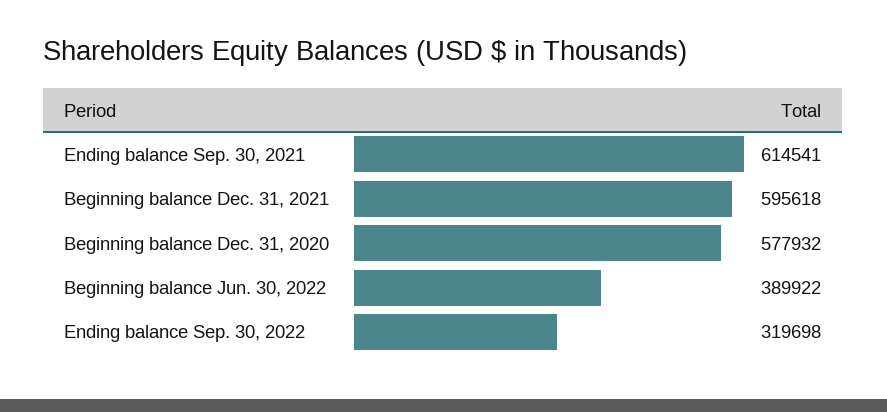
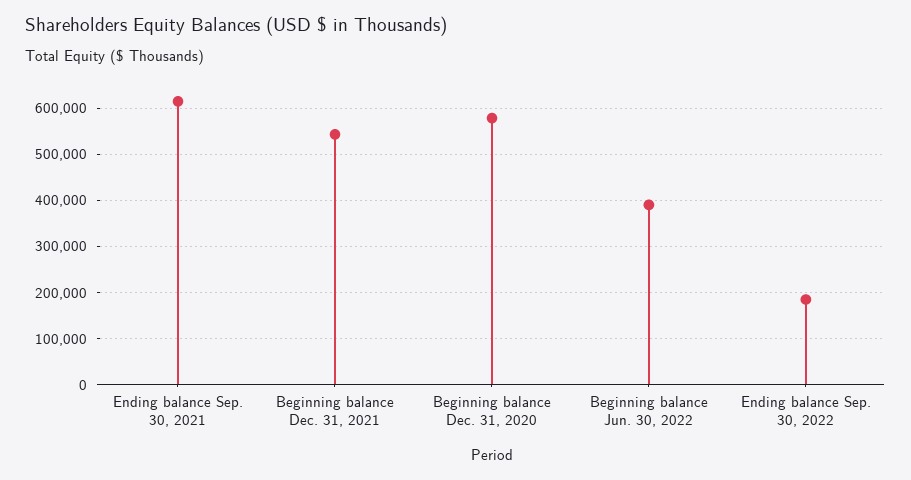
  {
    "Ending balance Sep. 30, 2021": 614541,
-   "Beginning balance Dec. 31, 2021": 595618,
+   "Beginning balance Dec. 31, 2021": 540000,
    "Beginning balance Dec. 31, 2020": 577932,
    "Beginning balance Jun. 30, 2022": 389922,
-   "Ending balance Sep. 30, 2022": 319698
+   "Ending balance Sep. 30, 2022": 180000
  }

